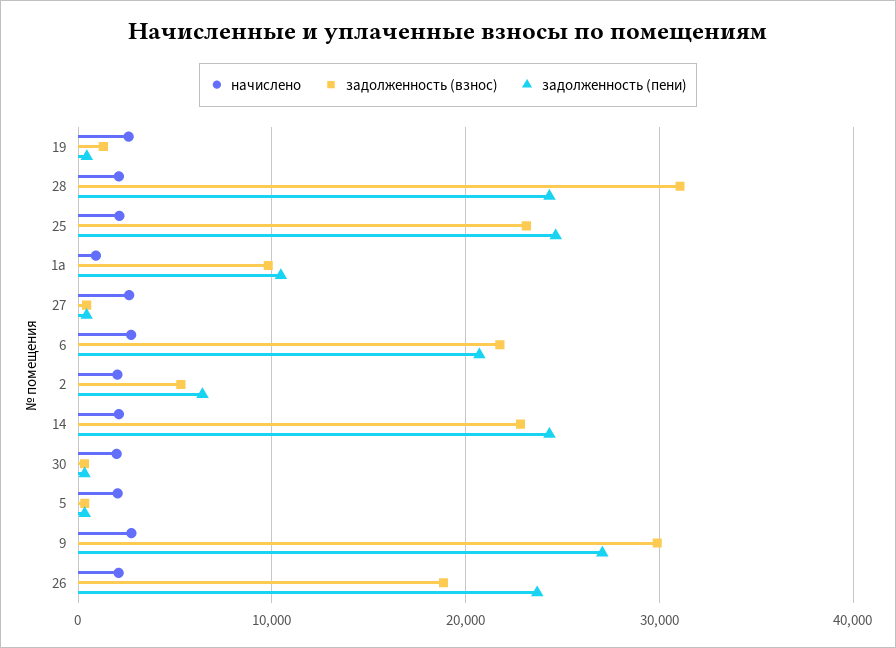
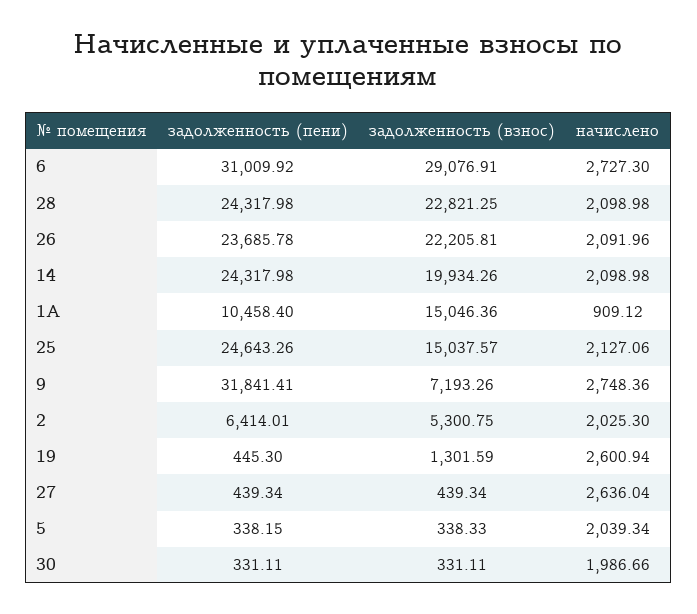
  {
    "начислено": {
      "19": 2600.94,
      "28": 2098.98,
      "25": 2127.06,
      "1а": 909.12,
      "27": 2636.04,
      "6": 2727.3,
      "2": 2025.3,
      "14": 2098.98,
      "30": 1986.66,
      "5": 2039.34,
      "9": 2748.36,
      "26": 2091.96
    },
    "задолженность (взнос)": {
      "19": 1301.59,
-     "28": 31000,
+     "28": 22821.25,
-     "25": 23000,
+     "25": 15037.57,
-     "1а": 10000,
+     "1а": 15046.36,
      "27": 439.34,
-     "6": 22000,
+     "6": 29076.91,
      "2": 5300.75,
-     "14": 23000,
+     "14": 19934.26,
      "30": 331.11,
      "5": 338.33,
-     "9": 30000,
+     "9": 7193.26,
-     "26": 19000
+     "26": 22205.81
    },
    "задолженность (пени)": {
      "19": 445.3,
      "28": 24317.98,
      "25": 24643.26,
      "1а": 10458.4,
      "27": 439.34,
-     "6": 21000,
+     "6": 31009.92,
      "2": 6414.01,
      "14": 24317.98,
      "30": 331.11,
      "5": 338.15,
-     "9": 27000,
+     "9": 31841.41,
      "26": 23685.78
    }
  }

